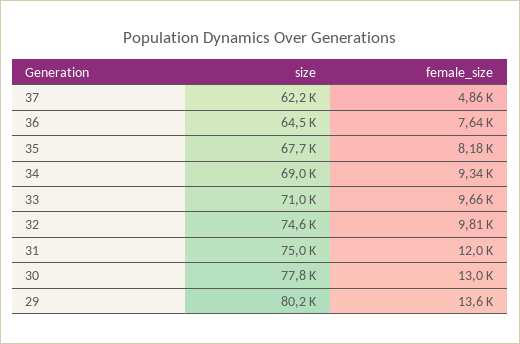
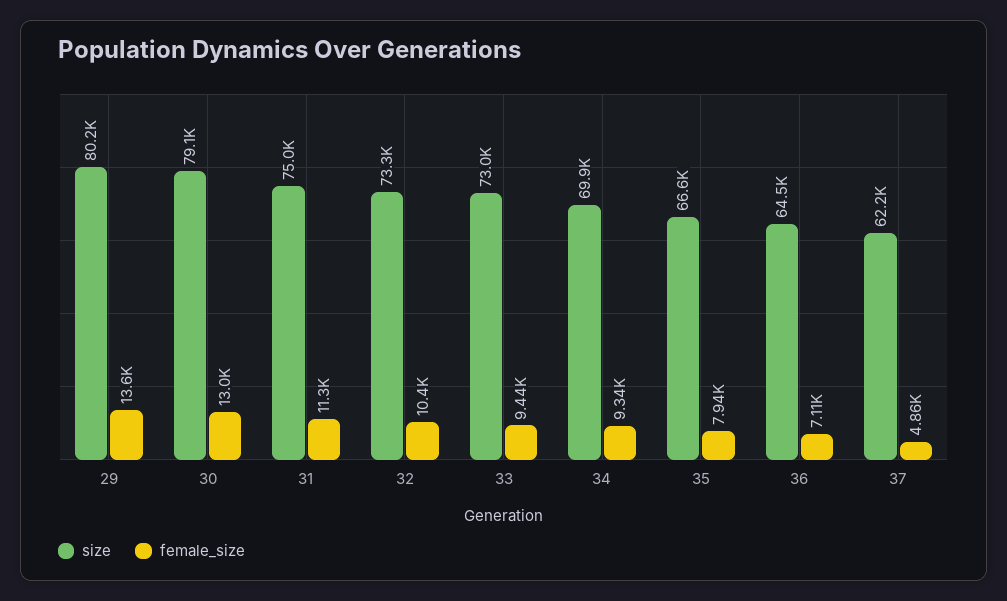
  {
    "size": {
      "37": 62200,
      "36": 64500,
-     "35": 67700,
+     "35": 66600,
-     "34": 69000,
+     "34": 69900,
-     "33": 71000,
+     "33": 73000,
-     "32": 74600,
+     "32": 73300,
      "31": 75000,
-     "30": 77800,
+     "30": 79100,
      "29": 80200
    },
    "female_size": {
      "37": 4860,
-     "36": 7640,
+     "36": 7110,
-     "35": 8180,
+     "35": 7940,
      "34": 9340,
-     "33": 9660,
+     "33": 9440,
-     "32": 9810,
+     "32": 10400,
-     "31": 12000,
+     "31": 11300,
      "30": 13000,
      "29": 13600
    }
  }

